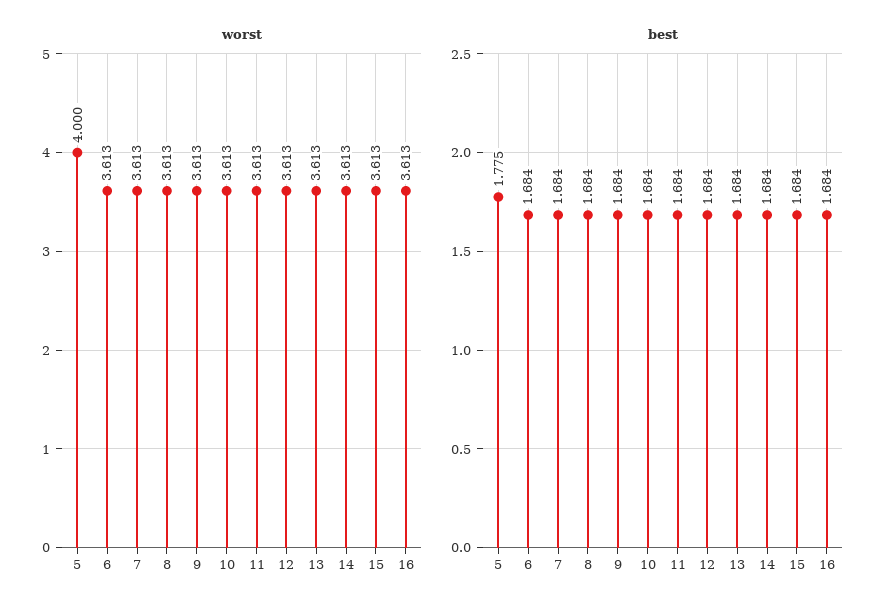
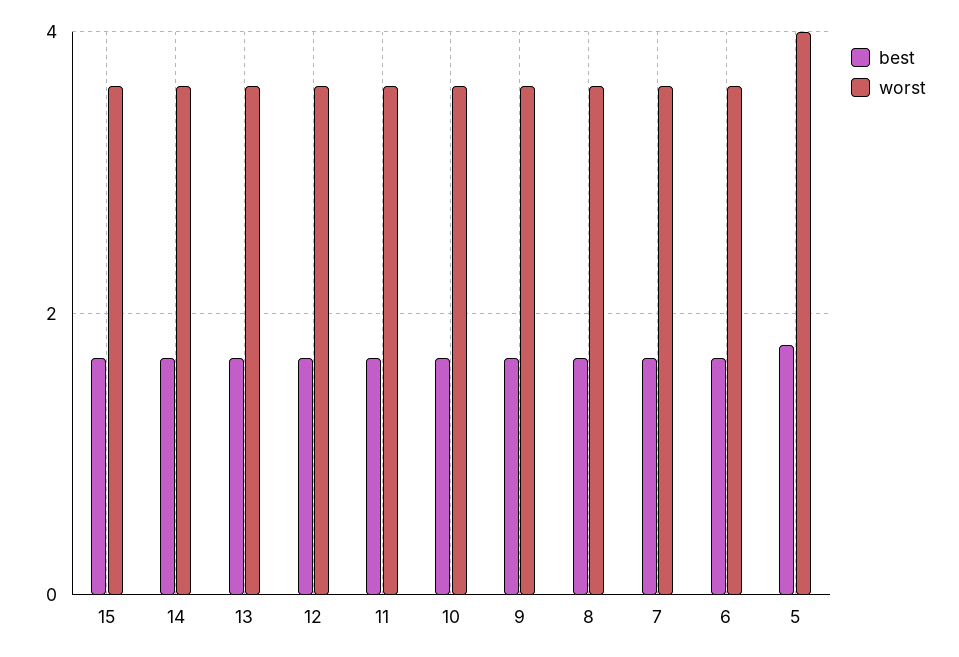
  {
    "worst": {
      "5": 4,
      "6": 3.613,
      "7": 3.613,
      "8": 3.613,
      "9": 3.613,
      "10": 3.613,
      "11": 3.613,
      "12": 3.613,
      "13": 3.613,
      "14": 3.613,
-     "15": 3.613,
+     "15": 3.613
-     "16": 3.613
    },
    "best": {
      "5": 1.775,
      "6": 1.684,
      "7": 1.684,
      "8": 1.684,
      "9": 1.684,
      "10": 1.684,
      "11": 1.684,
      "12": 1.684,
      "13": 1.684,
      "14": 1.684,
-     "15": 1.684,
+     "15": 1.684
-     "16": 1.684
    }
  }

